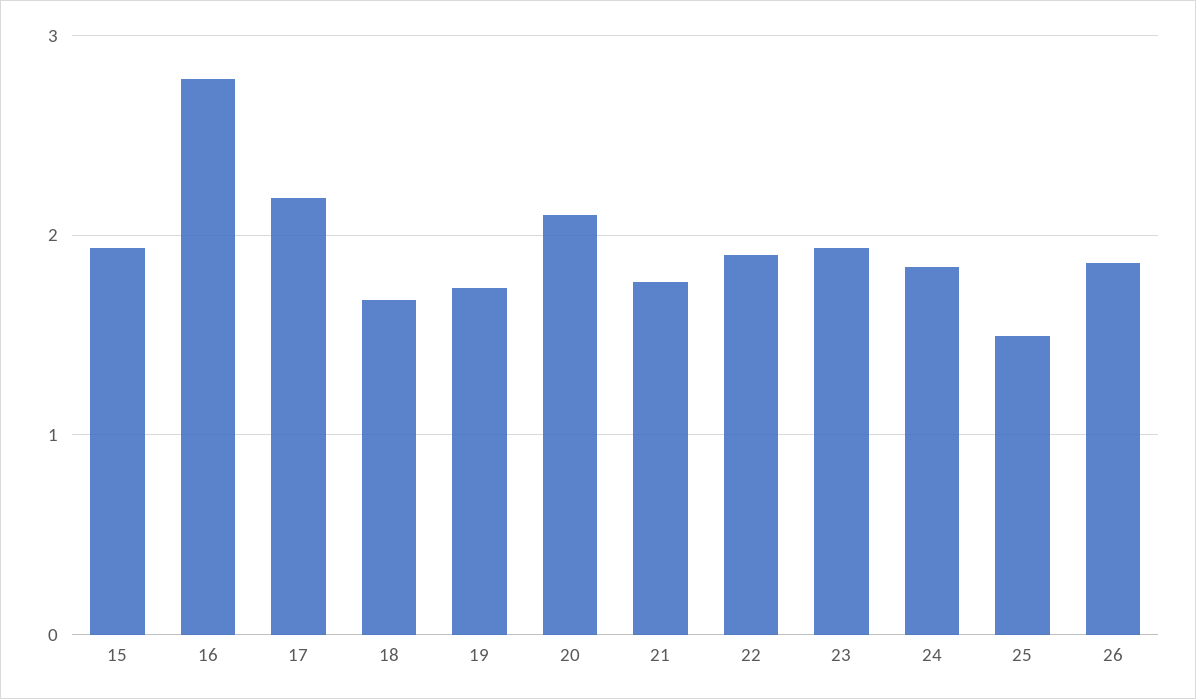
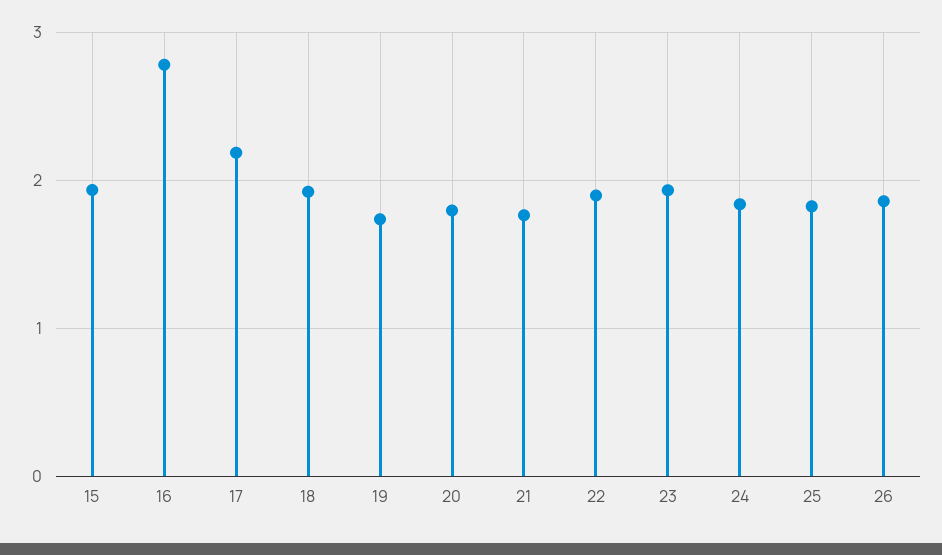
  {
    "15": 1.9,
    "16": 2.8,
    "17": 2.2,
-   "18": 1.7,
+   "18": 1.9,
    "19": 1.7,
-   "20": 2.1,
+   "20": 1.8,
    "21": 1.8,
    "22": 1.9,
    "23": 1.9,
    "24": 1.8,
-   "25": 1.5,
+   "25": 1.8,
    "26": 1.9
  }

